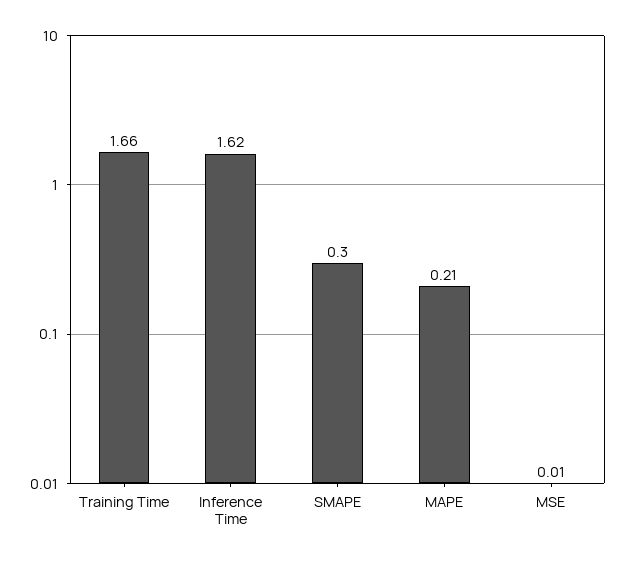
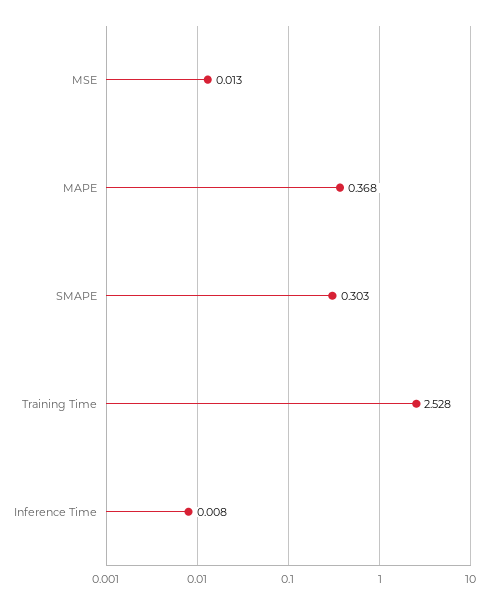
  {
-   "Training Time": 1.66,
+   "Training Time": 2.528,
-   "Inference Time": 1.62,
+   "Inference Time": 0.008,
    "SMAPE": 0.303,
-   "MAPE": 0.21,
+   "MAPE": 0.368,
    "MSE": 0.013
  }

